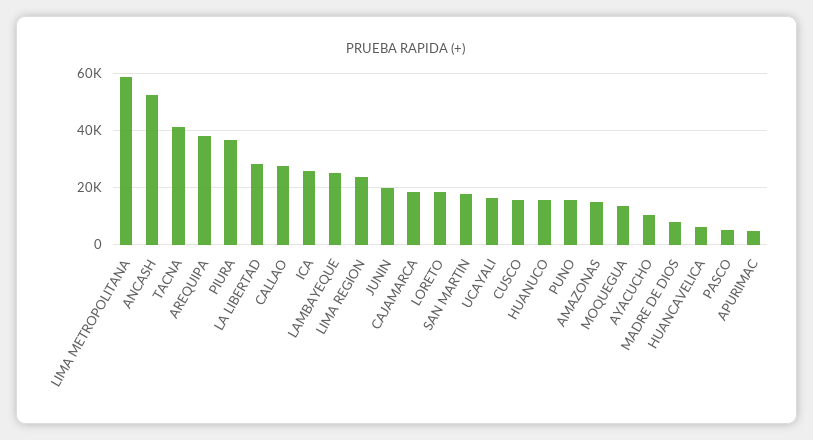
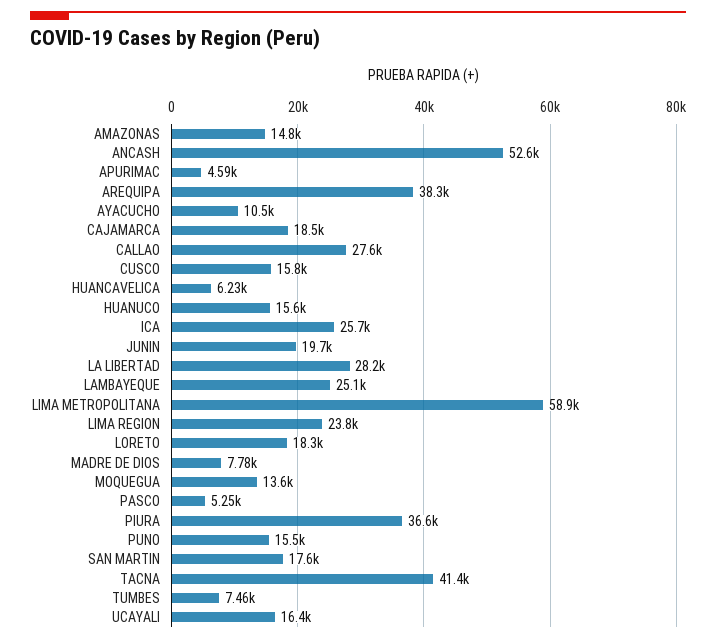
  {
    "LIMA METROPOLITANA": 58900,
    "ANCASH": 52600,
    "TACNA": 41400,
    "AREQUIPA": 38300,
    "PIURA": 36600,
    "LA LIBERTAD": 28200,
    "CALLAO": 27600,
    "ICA": 25700,
    "LAMBAYEQUE": 25100,
    "LIMA REGION": 23800,
    "JUNIN": 19700,
    "CAJAMARCA": 18500,
    "LORETO": 18300,
    "SAN MARTIN": 17600,
    "UCAYALI": 16400,
    "CUSCO": 15800,
    "HUANUCO": 15600,
    "PUNO": 15500,
    "AMAZONAS": 14800,
    "MOQUEGUA": 13600,
    "AYACUCHO": 10500,
    "MADRE DE DIOS": 7780,
    "HUANCAVELICA": 6230,
    "PASCO": 5250,
-   "APURIMAC": 4590
+   "APURIMAC": 4590,
+   "TUMBES": 7460
  }

